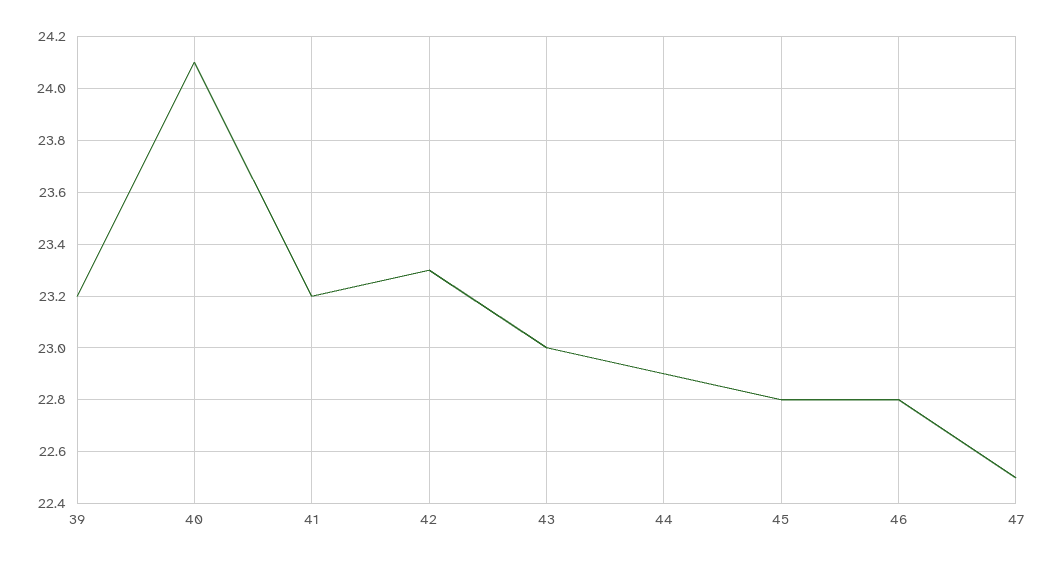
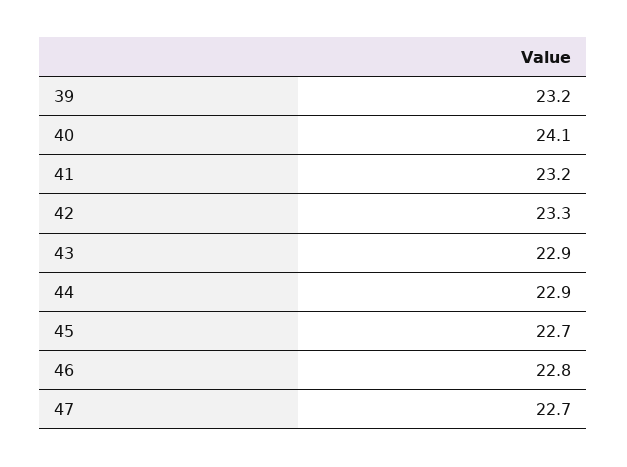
  {
    "39": 23.2,
    "40": 24.1,
    "41": 23.2,
    "42": 23.3,
-   "43": 23,
+   "43": 22.9,
    "44": 22.9,
-   "45": 22.8,
+   "45": 22.7,
    "46": 22.8,
-   "47": 22.5
+   "47": 22.7
  }

